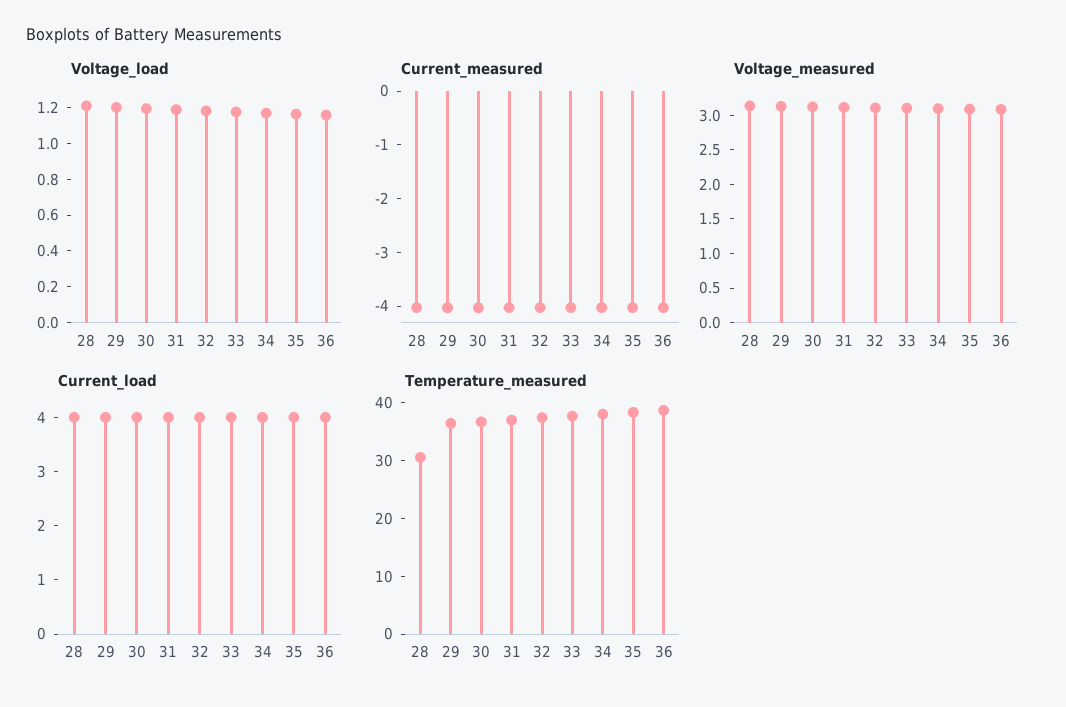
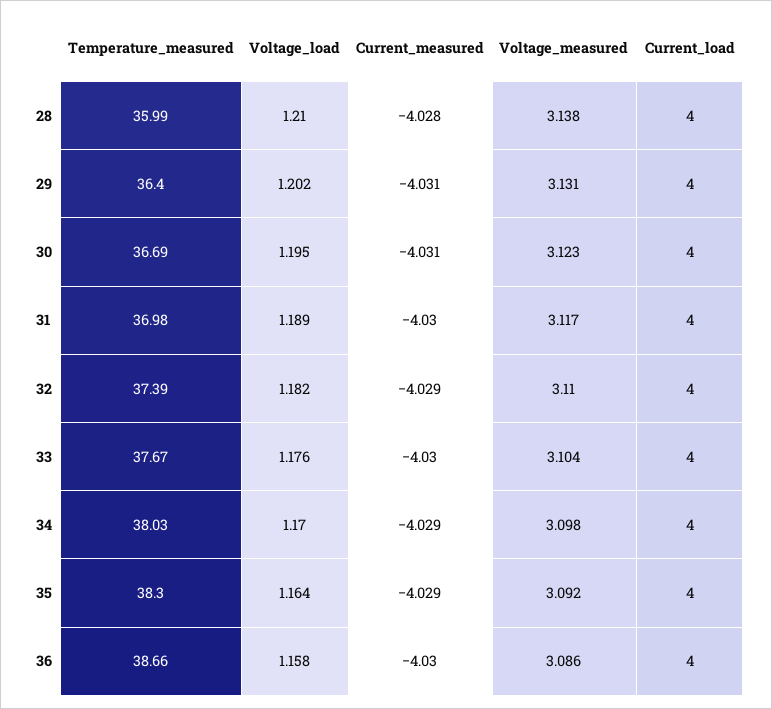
  {
    "Voltage_load": {
      "28": 1.21,
      "29": 1.202,
      "30": 1.195,
      "31": 1.189,
      "32": 1.182,
      "33": 1.176,
      "34": 1.17,
      "35": 1.164,
      "36": 1.158
    },
    "Current_measured": {
      "28": -4.028,
      "29": -4.031,
      "30": -4.031,
      "31": -4.03,
      "32": -4.029,
      "33": -4.03,
      "34": -4.029,
      "35": -4.029,
      "36": -4.03
    },
    "Voltage_measured": {
      "28": 3.138,
      "29": 3.131,
      "30": 3.123,
      "31": 3.117,
      "32": 3.11,
      "33": 3.104,
      "34": 3.098,
      "35": 3.092,
      "36": 3.086
    },
    "Current_load": {
      "28": 4,
      "29": 4,
      "30": 4,
      "31": 4,
      "32": 4,
      "33": 4,
      "34": 4,
      "35": 4,
      "36": 4
    },
    "Temperature_measured": {
-     "28": 30,
+     "28": 35.99,
      "29": 36.4,
      "30": 36.69,
      "31": 36.98,
      "32": 37.39,
      "33": 37.67,
      "34": 38.03,
      "35": 38.3,
      "36": 38.66
    }
  }

